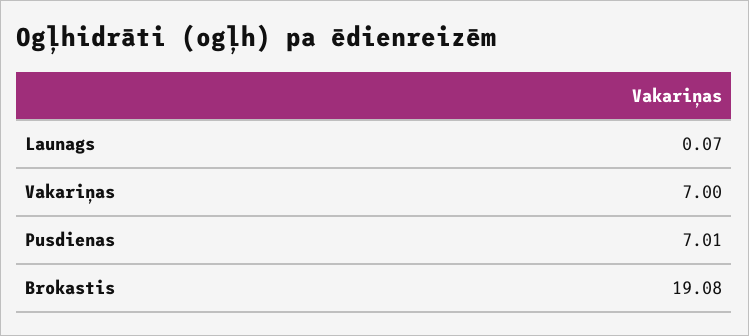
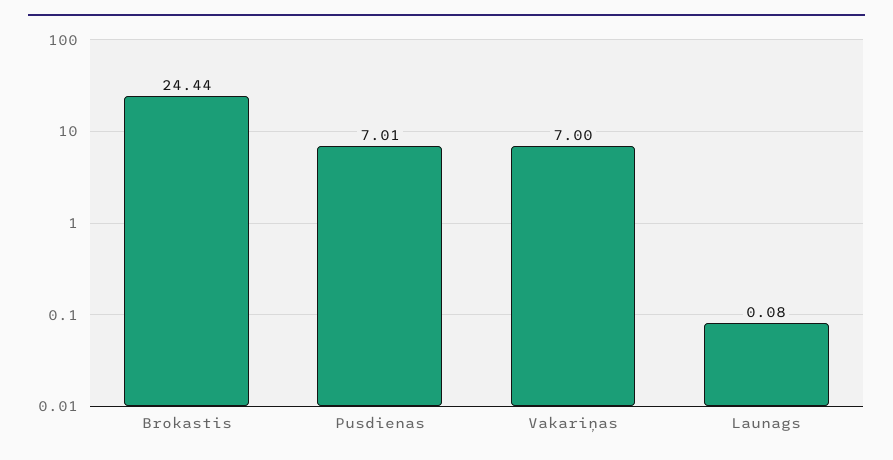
  {
-   "Launags": 0.07,
+   "Launags": 0.08,
    "Vakariņas": 7,
    "Pusdienas": 7.01,
-   "Brokastis": 19.08
+   "Brokastis": 24.44
  }

